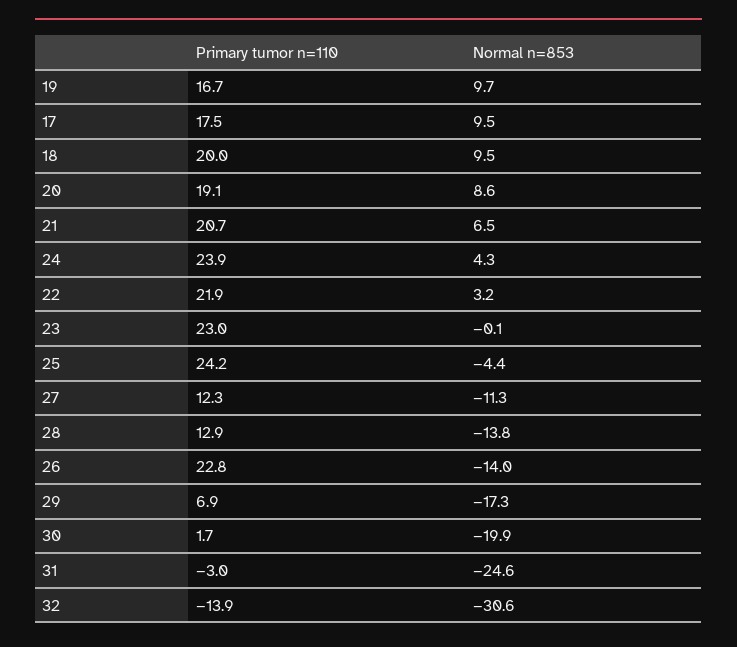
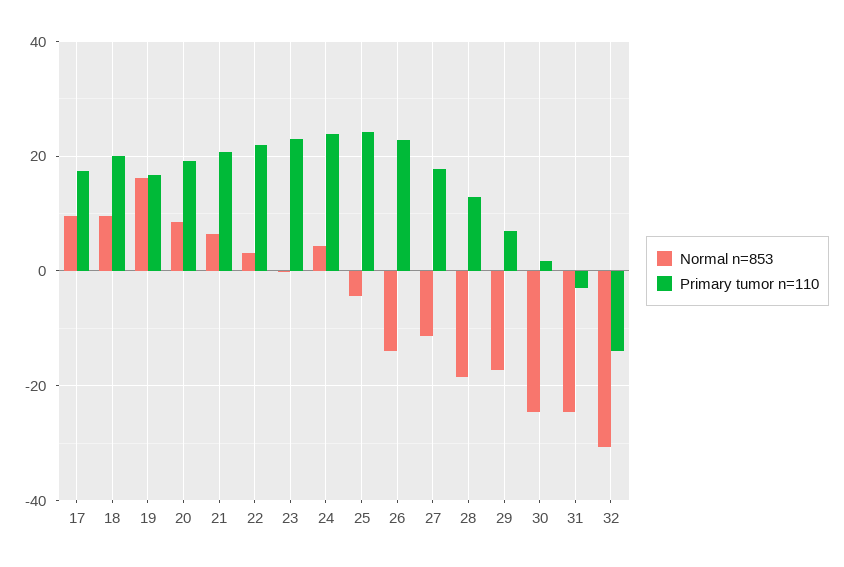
  {
    "Primary tumor n=110": {
      "19": 16.7,
      "17": 17.5,
      "18": 20,
      "20": 19.1,
      "21": 20.7,
      "24": 23.9,
      "22": 21.9,
      "23": 23,
      "25": 24.2,
-     "27": 12.3,
+     "27": 18,
      "28": 12.9,
      "26": 22.8,
      "29": 6.9,
      "30": 1.7,
      "31": -3,
      "32": -13.9
    },
    "Normal n=853": {
-     "19": 9.7,
+     "19": 16,
      "17": 9.5,
      "18": 9.5,
      "20": 8.6,
      "21": 6.5,
      "24": 4.3,
      "22": 3.2,
      "23": -0.1,
      "25": -4.4,
      "27": -11.3,
-     "28": -13.8,
+     "28": -18,
      "26": -14,
      "29": -17.3,
-     "30": -19.9,
+     "30": -24,
      "31": -24.6,
      "32": -30.6
    }
  }

